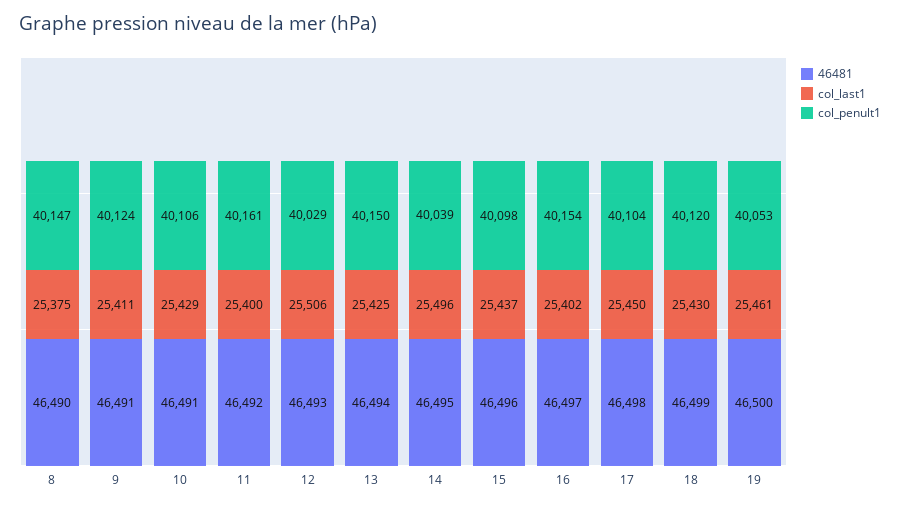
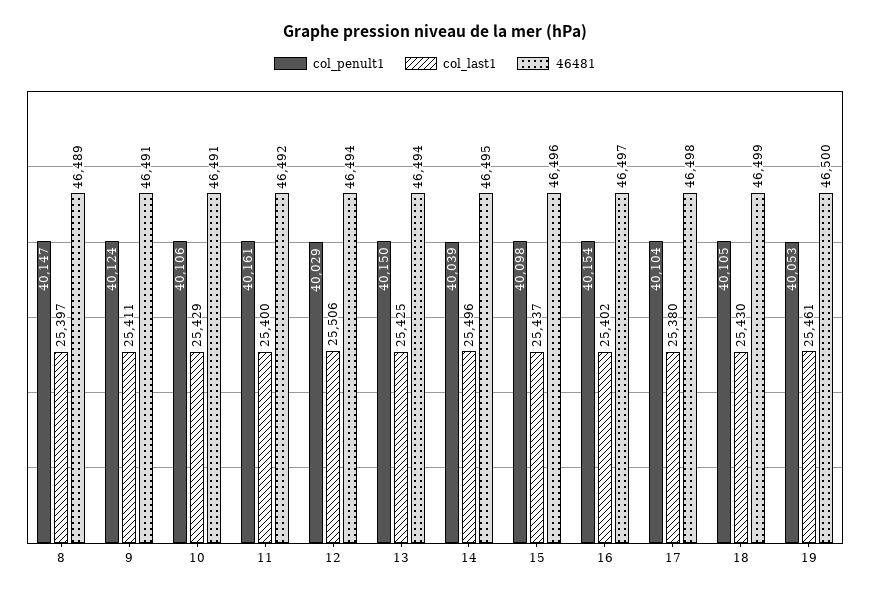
  {
    "46481": {
-     "8": 46490,
+     "8": 46489,
      "9": 46491,
      "10": 46491,
      "11": 46492,
-     "12": 46493,
+     "12": 46494,
      "13": 46494,
      "14": 46495,
      "15": 46496,
      "16": 46497,
      "17": 46498,
      "18": 46499,
      "19": 46500
    },
    "col_last1": {
-     "8": 25375,
+     "8": 25397,
      "9": 25411,
      "10": 25429,
      "11": 25400,
      "12": 25506,
      "13": 25425,
      "14": 25496,
      "15": 25437,
      "16": 25402,
-     "17": 25450,
+     "17": 25380,
      "18": 25430,
      "19": 25461
    },
    "col_penult1": {
      "8": 40147,
      "9": 40124,
      "10": 40106,
      "11": 40161,
      "12": 40029,
      "13": 40150,
      "14": 40039,
      "15": 40098,
      "16": 40154,
      "17": 40104,
-     "18": 40120,
+     "18": 40105,
      "19": 40053
    }
  }

